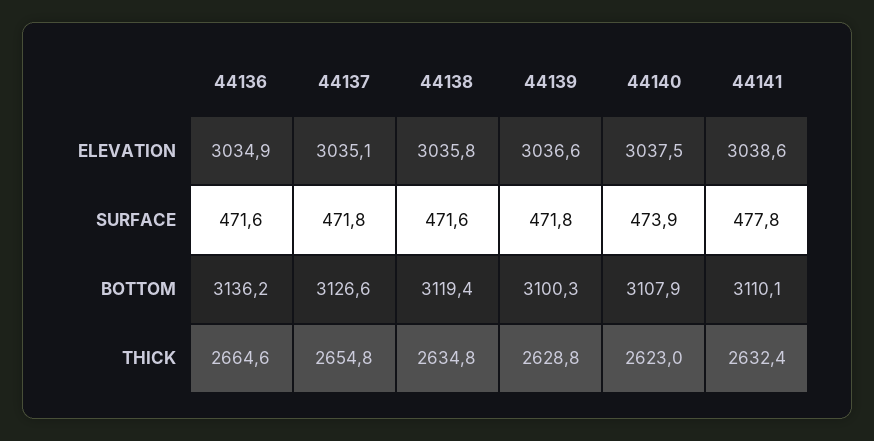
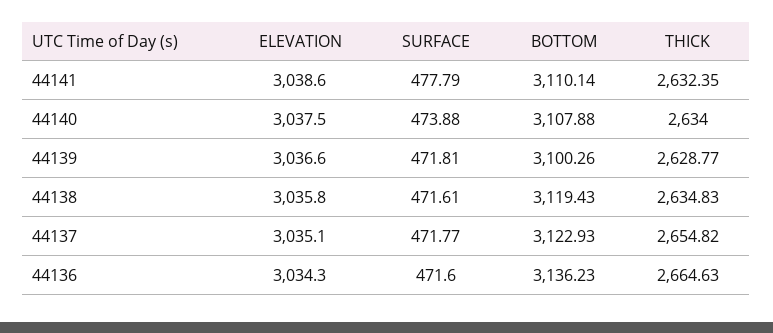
  {
    "44136": {
-     "ELEVATION": 3034.9,
+     "ELEVATION": 3034.3,
      "SURFACE": 471.6,
      "BOTTOM": 3136.23,
      "THICK": 2664.63
    },
    "44137": {
      "ELEVATION": 3035.1,
      "SURFACE": 471.77,
-     "BOTTOM": 3126.6,
+     "BOTTOM": 3122.93,
      "THICK": 2654.82
    },
    "44138": {
      "ELEVATION": 3035.8,
      "SURFACE": 471.61,
      "BOTTOM": 3119.43,
      "THICK": 2634.83
    },
    "44139": {
      "ELEVATION": 3036.6,
      "SURFACE": 471.81,
      "BOTTOM": 3100.26,
      "THICK": 2628.77
    },
    "44140": {
      "ELEVATION": 3037.5,
      "SURFACE": 473.88,
      "BOTTOM": 3107.88,
-     "THICK": 2623
+     "THICK": 2634
    },
    "44141": {
      "ELEVATION": 3038.6,
      "SURFACE": 477.79,
      "BOTTOM": 3110.14,
      "THICK": 2632.35
    }
  }

